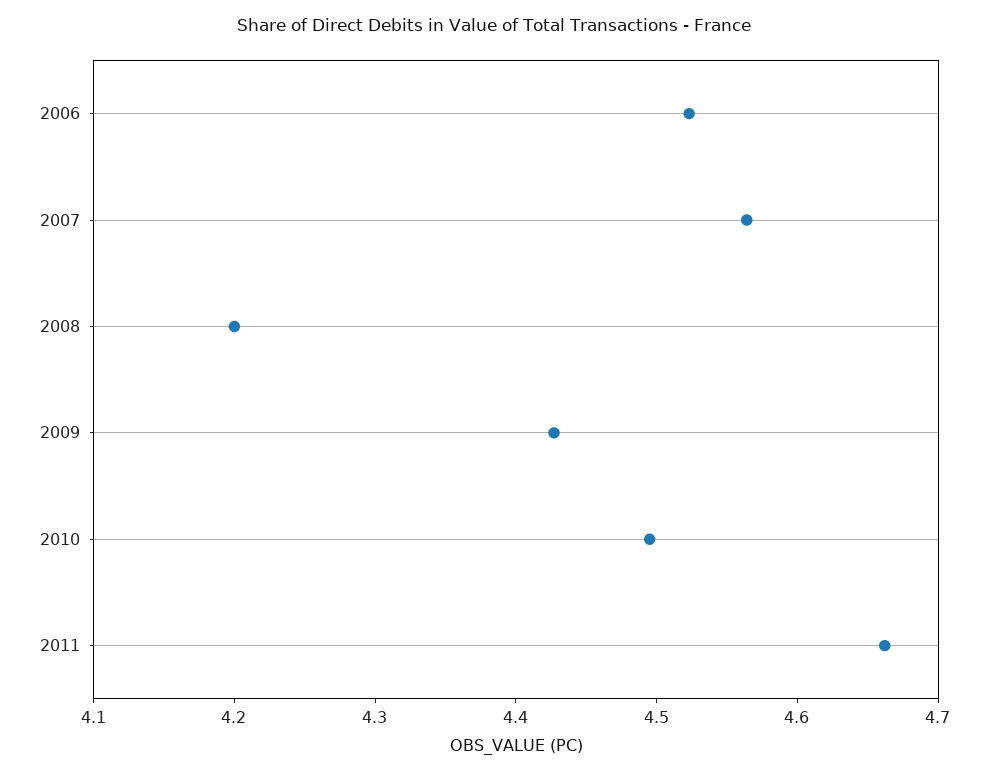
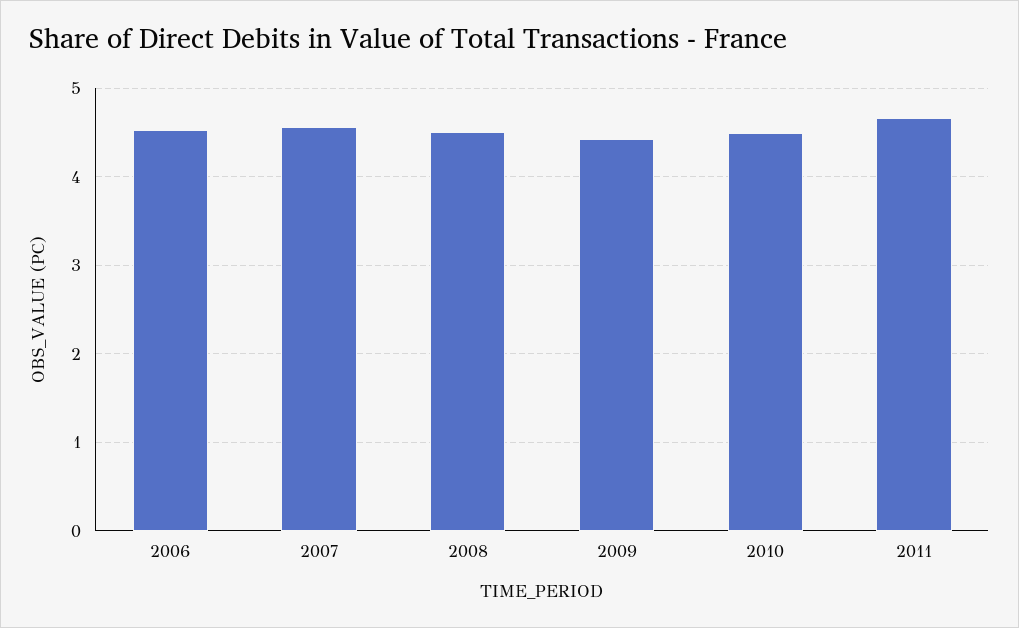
  {
    "2006": 4.52,
    "2007": 4.56,
-   "2008": 4.2,
+   "2008": 4.5,
    "2009": 4.42,
    "2010": 4.5,
    "2011": 4.66
  }

